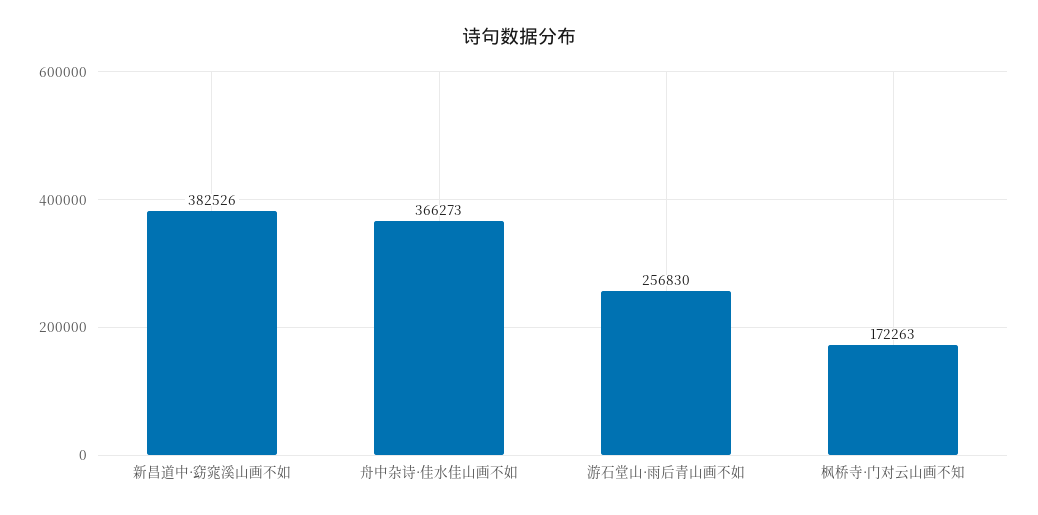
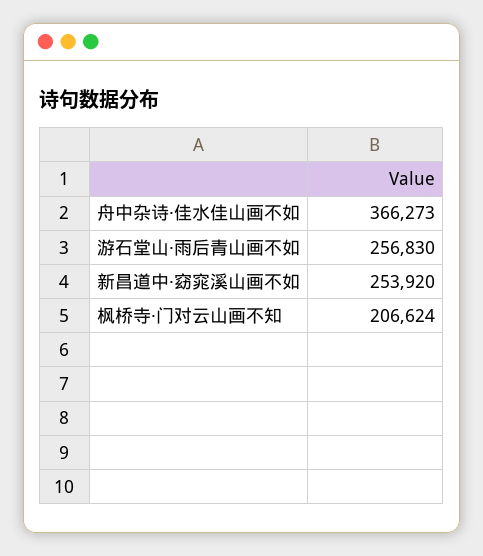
  {
-   "新昌道中·窈窕溪山画不如": 382526,
+   "新昌道中·窈窕溪山画不如": 253920,
    "舟中杂诗·佳水佳山画不如": 366273,
    "游石堂山·雨后青山画不如": 256830,
-   "枫桥寺·门对云山画不知": 172263
+   "枫桥寺·门对云山画不知": 206624
  }

